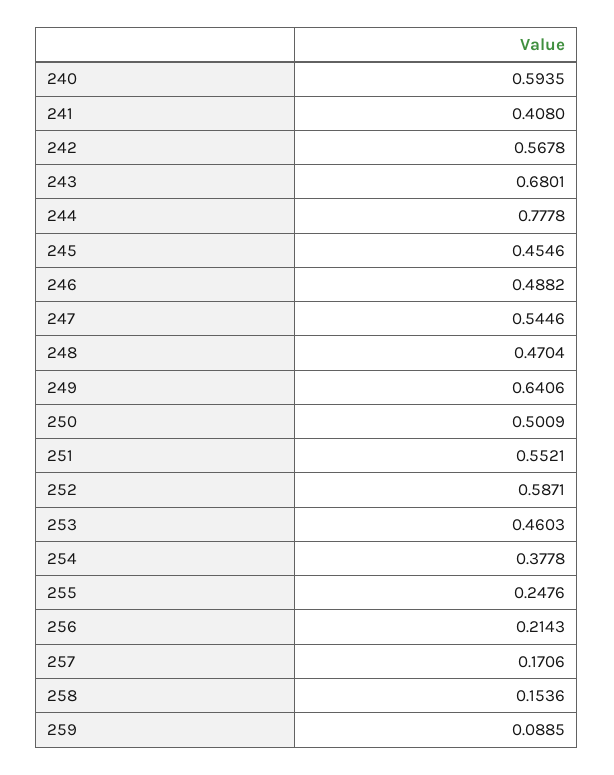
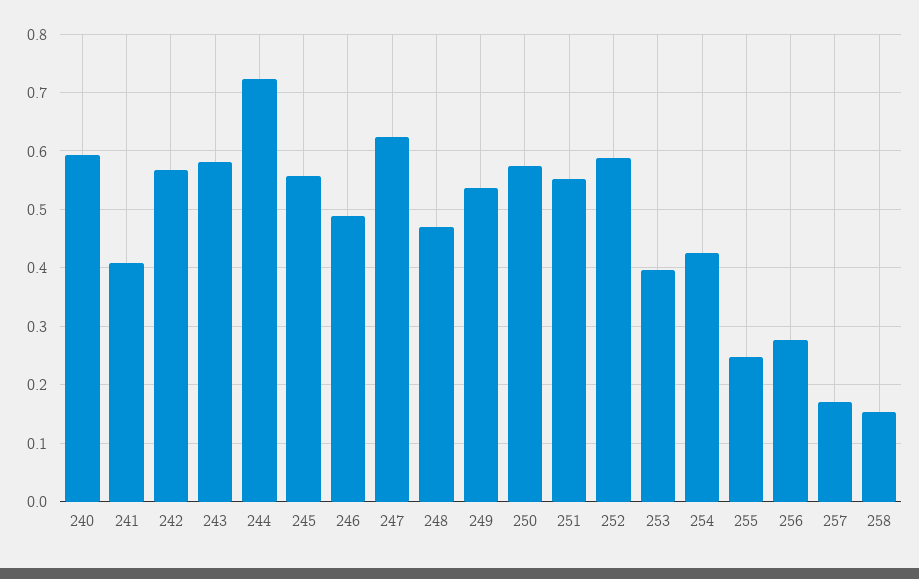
  {
    "240": 0.5935,
    "241": 0.408,
    "242": 0.5678,
-   "243": 0.6801,
+   "243": 0.58,
-   "244": 0.7778,
+   "244": 0.72,
-   "245": 0.4546,
+   "245": 0.56,
    "246": 0.4882,
-   "247": 0.5446,
+   "247": 0.62,
    "248": 0.4704,
-   "249": 0.6406,
+   "249": 0.54,
-   "250": 0.5009,
+   "250": 0.58,
    "251": 0.5521,
    "252": 0.5871,
-   "253": 0.4603,
+   "253": 0.4,
-   "254": 0.3778,
+   "254": 0.42,
    "255": 0.2476,
-   "256": 0.2143,
+   "256": 0.28,
    "257": 0.1706,
-   "258": 0.1536,
+   "258": 0.1536
-   "259": 0.0885
  }

